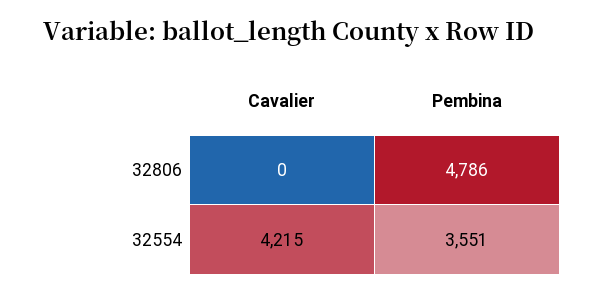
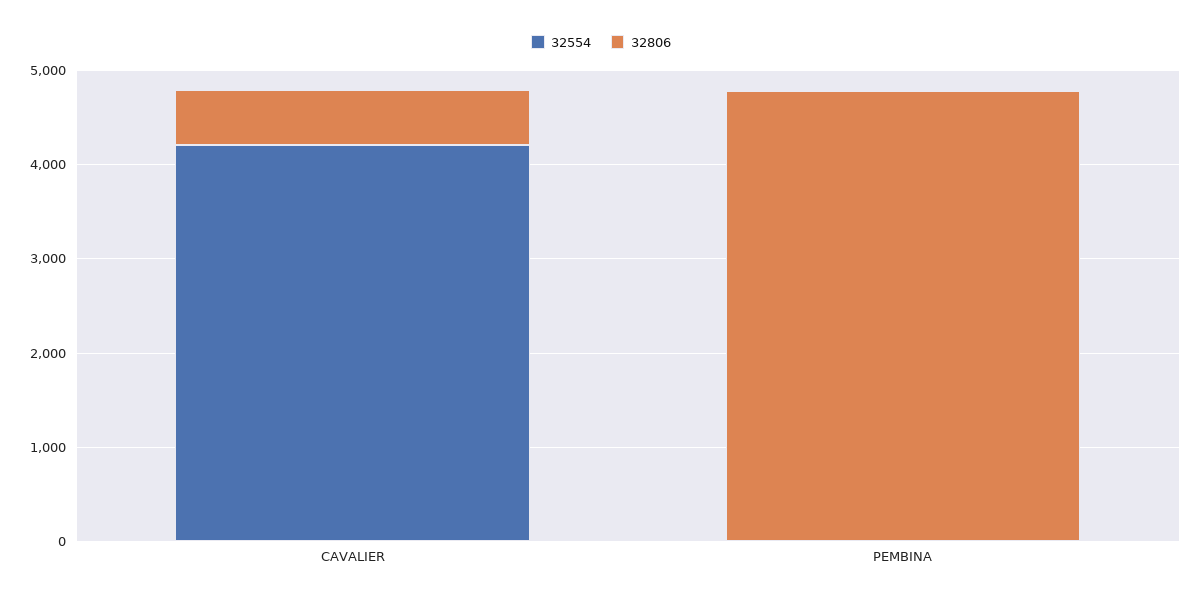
  {
    "32806": {
-     "Cavalier": 0,
+     "Cavalier": 600,
      "Pembina": 4786
    },
    "32554": {
      "Cavalier": 4215,
-     "Pembina": 3551
+     "Pembina": 0
    }
  }

